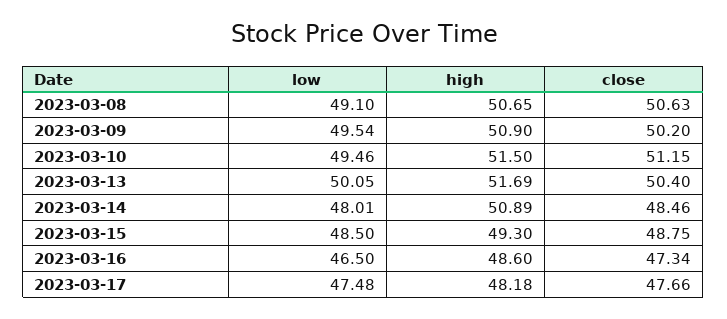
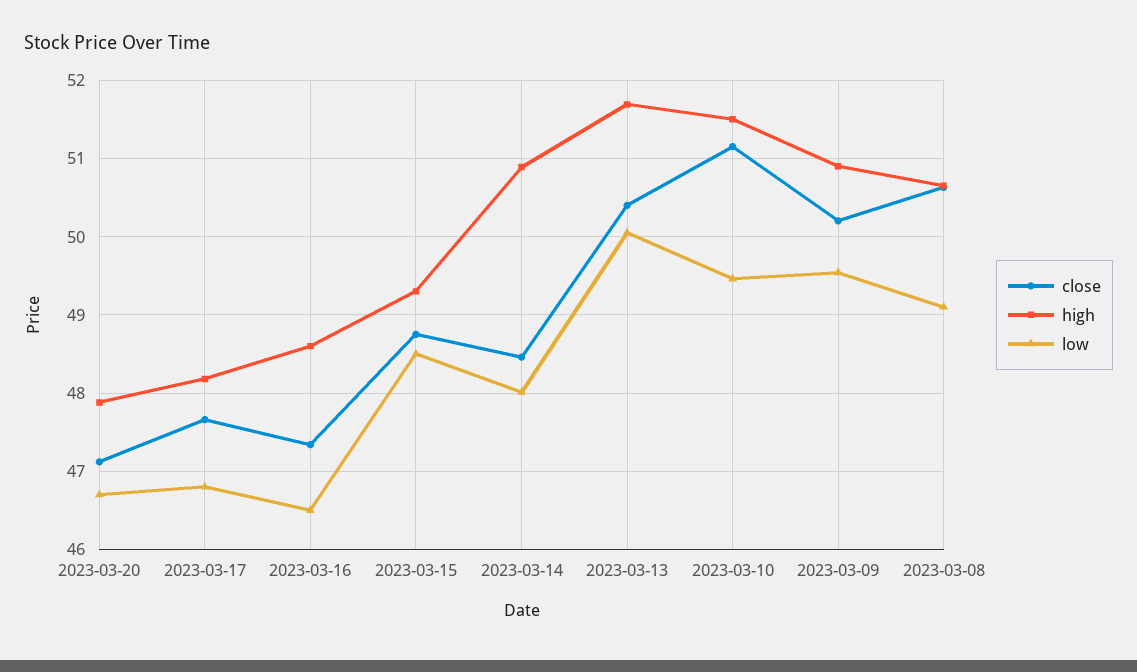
  {
    "low": {
      "2023-03-08": 49.1,
      "2023-03-09": 49.54,
      "2023-03-10": 49.46,
      "2023-03-13": 50.05,
      "2023-03-14": 48.01,
      "2023-03-15": 48.5,
      "2023-03-16": 46.5,
-     "2023-03-17": 47.48
+     "2023-03-17": 46.8,
+     "2023-03-20": 46.7
    },
    "high": {
      "2023-03-08": 50.65,
      "2023-03-09": 50.9,
      "2023-03-10": 51.5,
      "2023-03-13": 51.69,
      "2023-03-14": 50.89,
      "2023-03-15": 49.3,
      "2023-03-16": 48.6,
-     "2023-03-17": 48.18
+     "2023-03-17": 48.18,
+     "2023-03-20": 47.9
    },
    "close": {
      "2023-03-08": 50.63,
      "2023-03-09": 50.2,
      "2023-03-10": 51.15,
      "2023-03-13": 50.4,
      "2023-03-14": 48.46,
      "2023-03-15": 48.75,
      "2023-03-16": 47.34,
-     "2023-03-17": 47.66
+     "2023-03-17": 47.66,
+     "2023-03-20": 47.1
    }
  }

